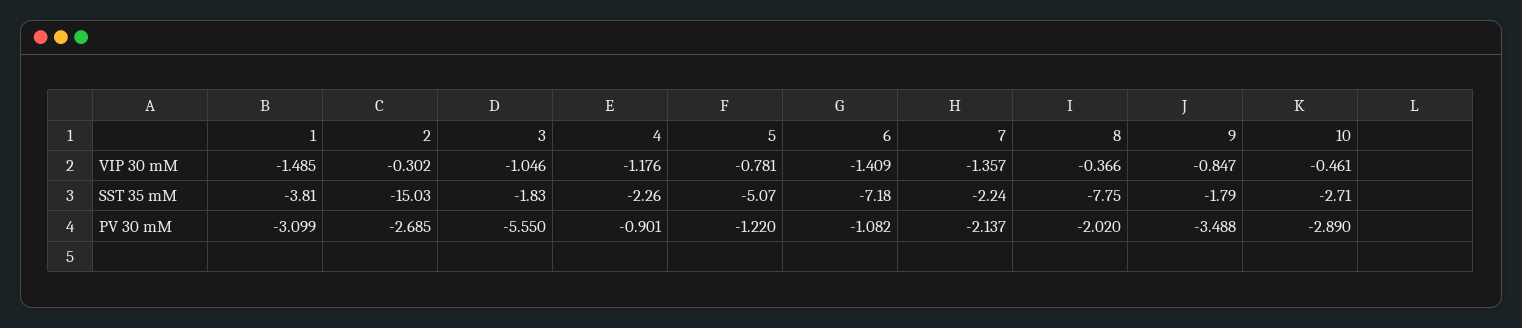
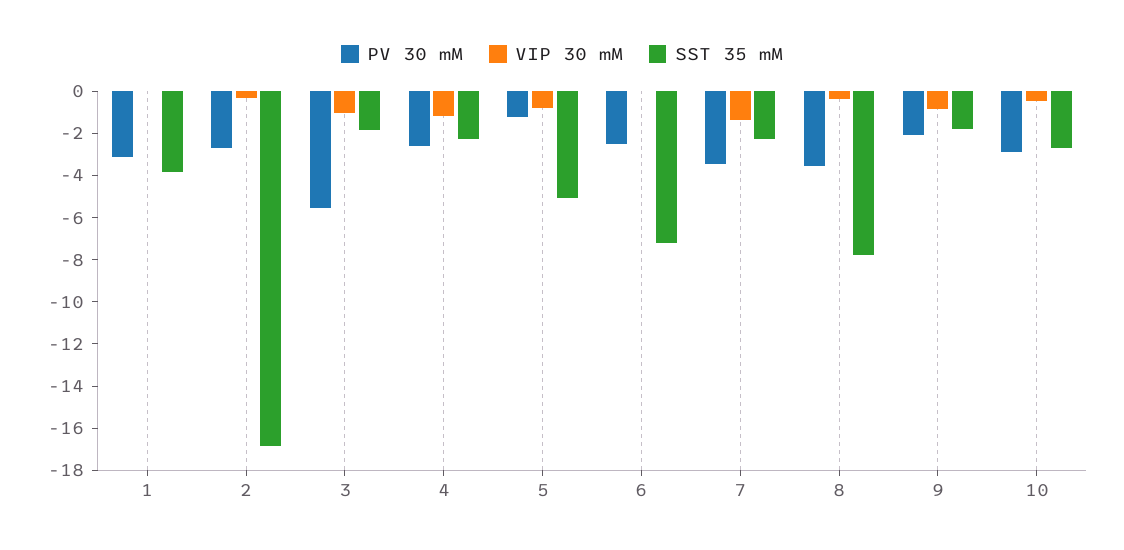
  {
    "VIP 30 mM": {
-     "1": -1.485,
+     "1": 0,
      "2": -0.302,
      "3": -1.046,
      "4": -1.176,
      "5": -0.781,
-     "6": -1.409,
+     "6": 0,
      "7": -1.357,
      "8": -0.366,
      "9": -0.847,
      "10": -0.461
    },
    "SST 35 mM": {
      "1": -3.81,
-     "2": -15.03,
+     "2": -17,
      "3": -1.83,
      "4": -2.26,
      "5": -5.07,
      "6": -7.18,
      "7": -2.24,
      "8": -7.75,
      "9": -1.79,
      "10": -2.71
    },
    "PV 30 mM": {
      "1": -3.099,
      "2": -2.685,
      "3": -5.55,
-     "4": -0.901,
+     "4": -2.5,
      "5": -1.22,
-     "6": -1.082,
+     "6": -2.5,
-     "7": -2.137,
+     "7": -3.5,
-     "8": -2.02,
+     "8": -3.5,
-     "9": -3.488,
+     "9": -2,
      "10": -2.89
    }
  }

